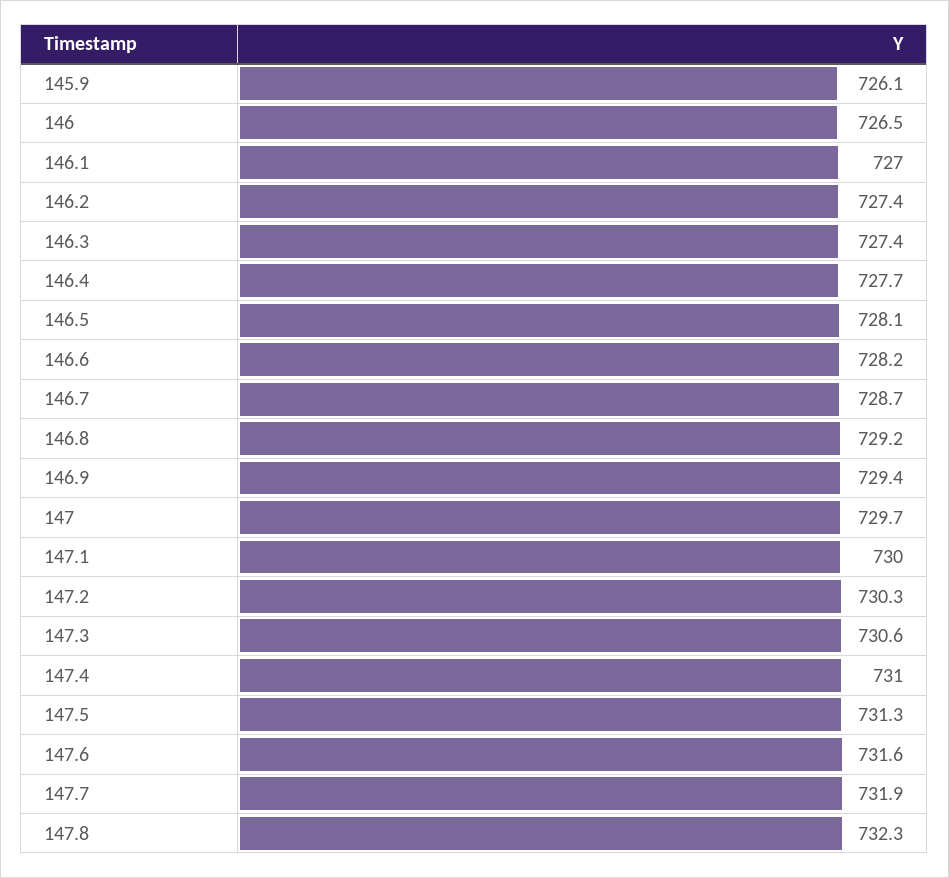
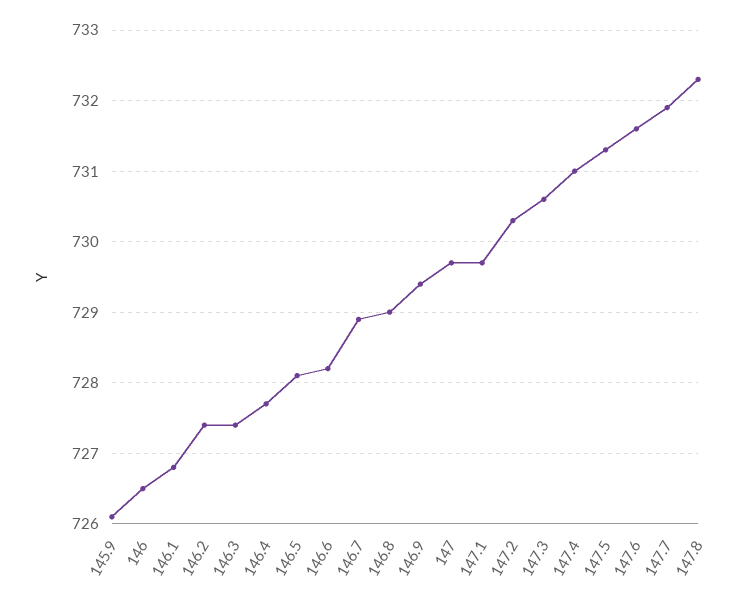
  {
    "145.9": 726.1,
    "146": 726.5,
-   "146.1": 727,
+   "146.1": 726.8,
    "146.2": 727.4,
    "146.3": 727.4,
    "146.4": 727.7,
    "146.5": 728.1,
    "146.6": 728.2,
-   "146.7": 728.7,
+   "146.7": 728.9,
-   "146.8": 729.2,
+   "146.8": 729,
    "146.9": 729.4,
    "147": 729.7,
-   "147.1": 730,
+   "147.1": 729.7,
    "147.2": 730.3,
    "147.3": 730.6,
    "147.4": 731,
    "147.5": 731.3,
    "147.6": 731.6,
    "147.7": 731.9,
    "147.8": 732.3
  }

